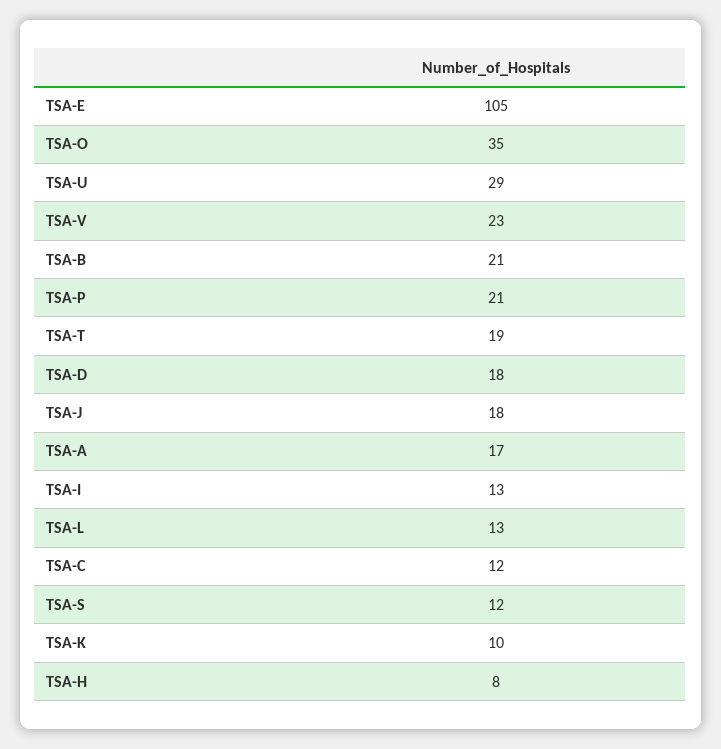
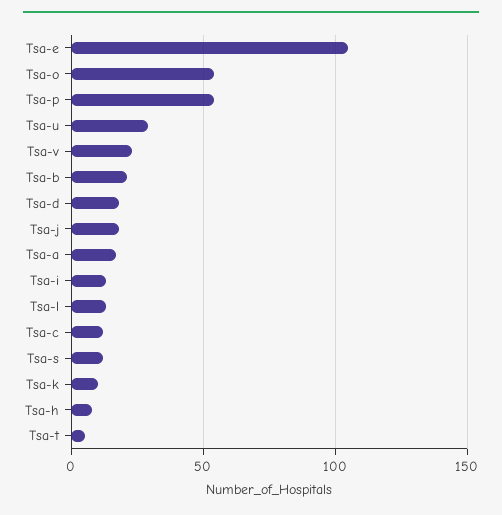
  {
    "TSA-E": 105,
-   "TSA-O": 35,
+   "TSA-O": 55,
    "TSA-U": 29,
    "TSA-V": 23,
    "TSA-B": 21,
-   "TSA-P": 21,
+   "TSA-P": 55,
-   "TSA-T": 19,
+   "TSA-T": 5,
    "TSA-D": 18,
    "TSA-J": 18,
    "TSA-A": 17,
    "TSA-I": 13,
    "TSA-L": 13,
    "TSA-C": 12,
    "TSA-S": 12,
    "TSA-K": 10,
    "TSA-H": 8
  }

